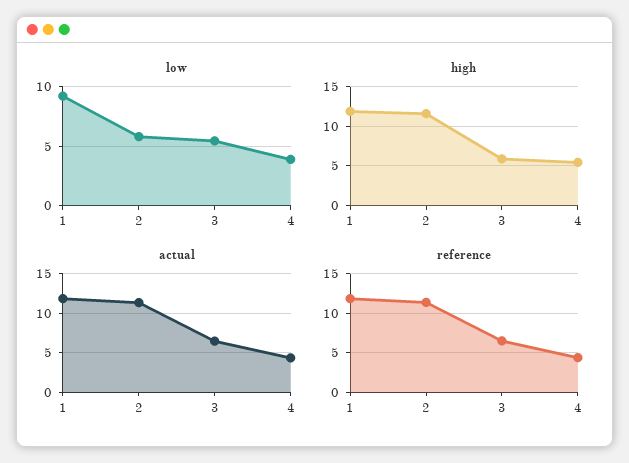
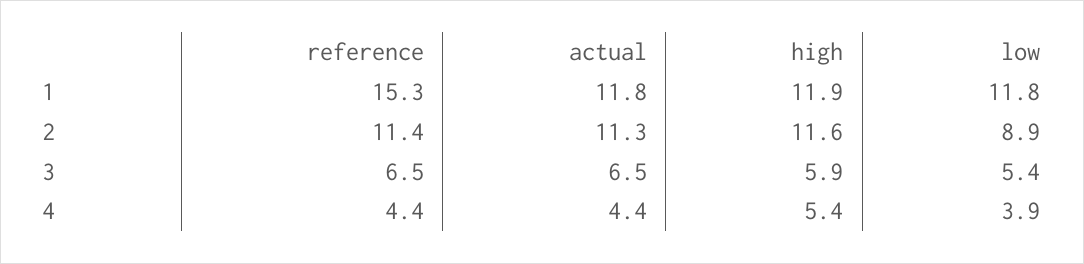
  {
    "low": {
-     "1": 9,
+     "1": 11.8,
-     "2": 6,
+     "2": 8.9,
      "3": 5.4,
      "4": 3.9
    },
    "high": {
      "1": 11.9,
      "2": 11.6,
      "3": 5.9,
      "4": 5.4
    },
    "actual": {
      "1": 11.8,
      "2": 11.3,
      "3": 6.5,
      "4": 4.4
    },
    "reference": {
-     "1": 12,
+     "1": 15.3,
      "2": 11.4,
      "3": 6.5,
      "4": 4.4
    }
  }

